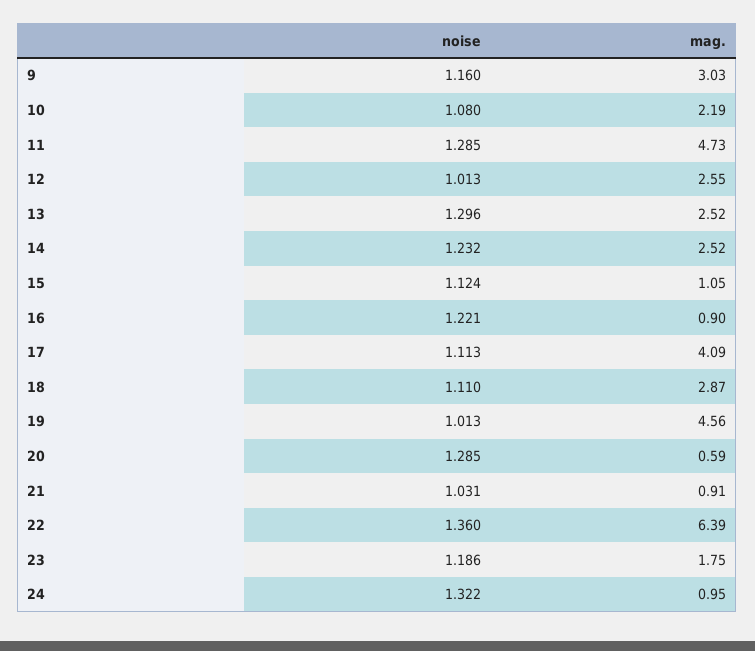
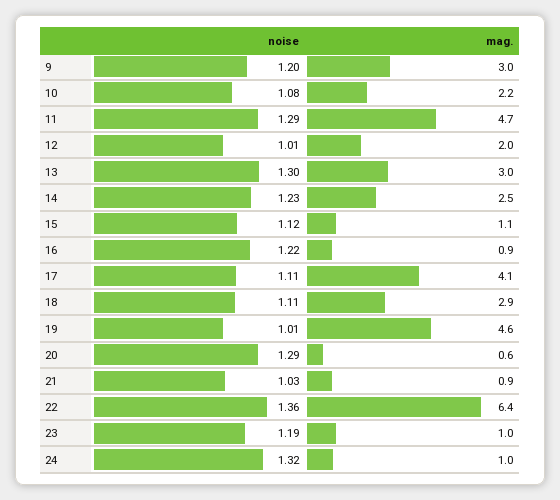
  {
    "noise": {
-     "9": 1.16,
+     "9": 1.2,
      "10": 1.08,
      "11": 1.285,
      "12": 1.013,
      "13": 1.296,
      "14": 1.232,
      "15": 1.124,
      "16": 1.221,
      "17": 1.113,
      "18": 1.11,
      "19": 1.013,
      "20": 1.285,
      "21": 1.031,
      "22": 1.36,
      "23": 1.186,
      "24": 1.322
    },
    "mag.": {
      "9": 3.03,
      "10": 2.19,
      "11": 4.73,
-     "12": 2.55,
+     "12": 2,
-     "13": 2.52,
+     "13": 3,
      "14": 2.52,
      "15": 1.05,
      "16": 0.9,
      "17": 4.09,
      "18": 2.87,
      "19": 4.56,
      "20": 0.59,
      "21": 0.91,
      "22": 6.39,
-     "23": 1.75,
+     "23": 1,
      "24": 0.95
    }
  }

